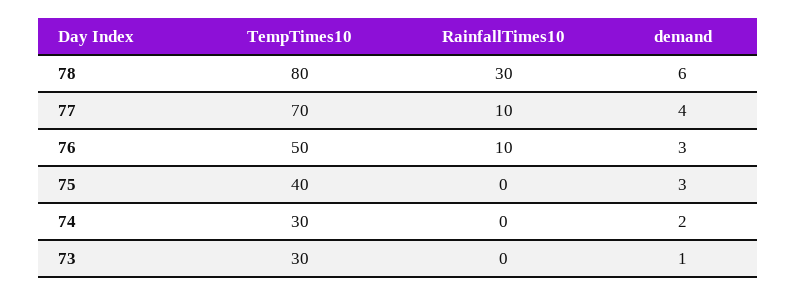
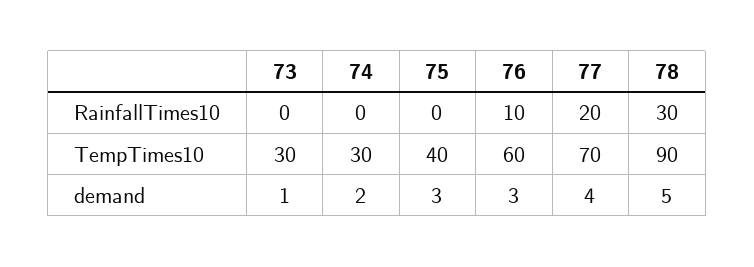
  {
    "TempTimes10": {
-     "78": 80,
+     "78": 90,
      "77": 70,
-     "76": 50,
+     "76": 60,
      "75": 40,
      "74": 30,
      "73": 30
    },
    "RainfallTimes10": {
      "78": 30,
-     "77": 10,
+     "77": 20,
      "76": 10,
      "75": 0,
      "74": 0,
      "73": 0
    },
    "demand": {
-     "78": 6,
+     "78": 5,
      "77": 4,
      "76": 3,
      "75": 3,
      "74": 2,
      "73": 1
    }
  }

